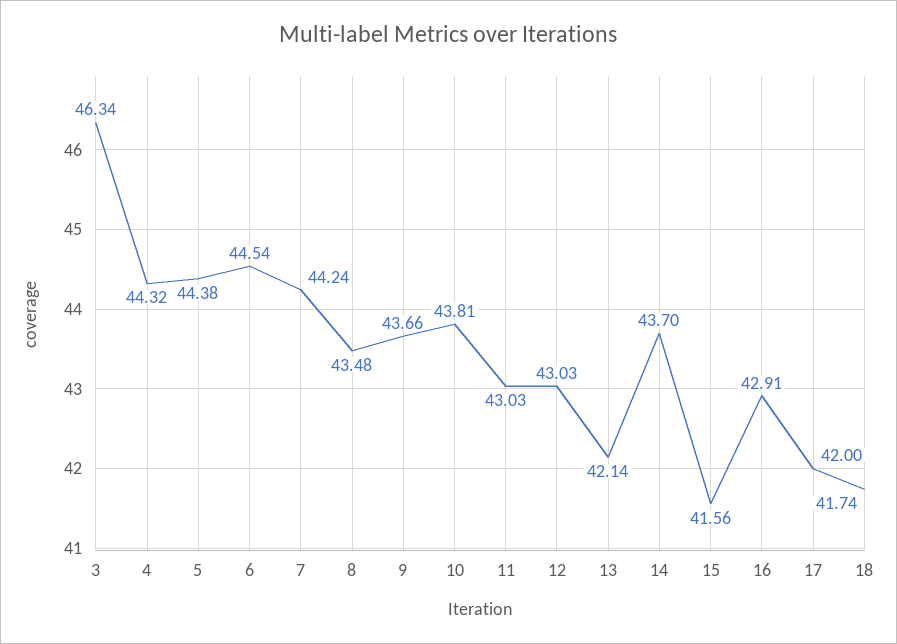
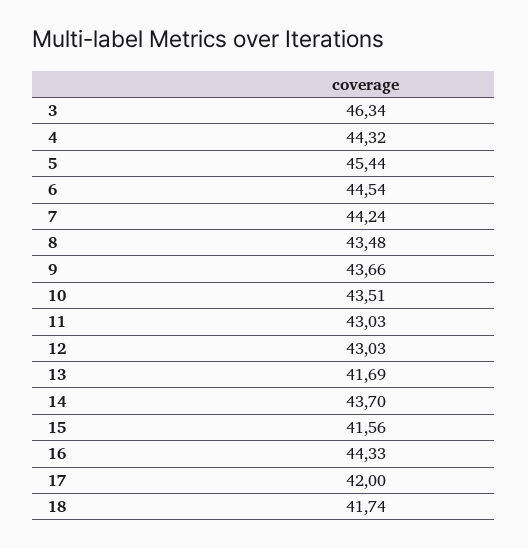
  {
    "3": 46.34,
    "4": 44.32,
-   "5": 44.38,
+   "5": 45.44,
    "6": 44.54,
    "7": 44.24,
    "8": 43.48,
    "9": 43.66,
-   "10": 43.81,
+   "10": 43.51,
    "11": 43.03,
    "12": 43.03,
-   "13": 42.14,
+   "13": 41.69,
    "14": 43.7,
    "15": 41.56,
-   "16": 42.91,
+   "16": 44.33,
    "17": 42,
    "18": 41.74
  }

